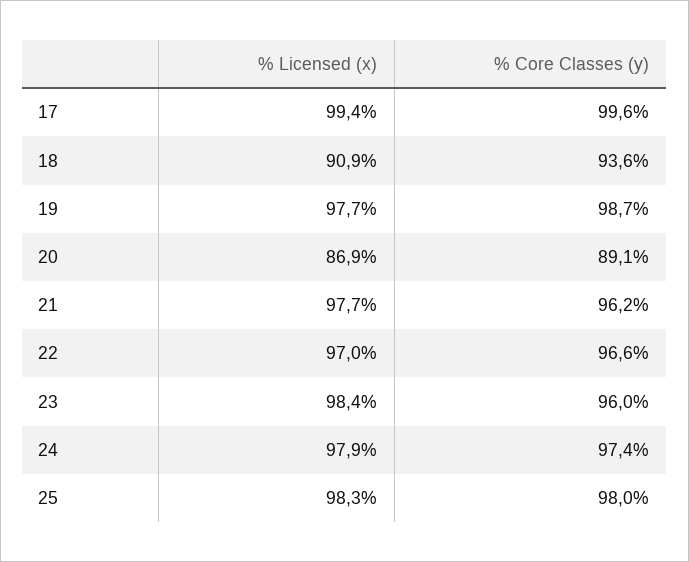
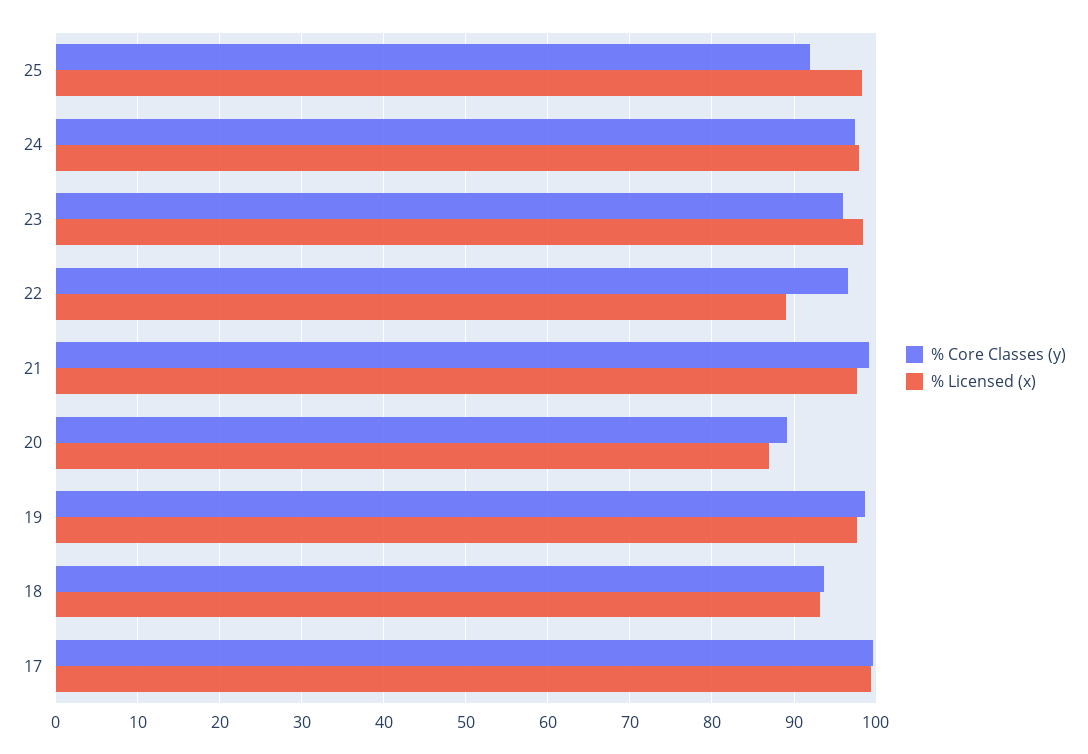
  {
    "% Licensed (x)": {
      "17": 99.4,
-     "18": 90.9,
+     "18": 93,
      "19": 97.7,
      "20": 86.9,
      "21": 97.7,
-     "22": 97,
+     "22": 89,
      "23": 98.4,
      "24": 97.9,
      "25": 98.3
    },
    "% Core Classes (y)": {
      "17": 99.6,
      "18": 93.6,
      "19": 98.7,
      "20": 89.1,
-     "21": 96.2,
+     "21": 99,
      "22": 96.6,
      "23": 96,
      "24": 97.4,
-     "25": 98
+     "25": 92
    }
  }

